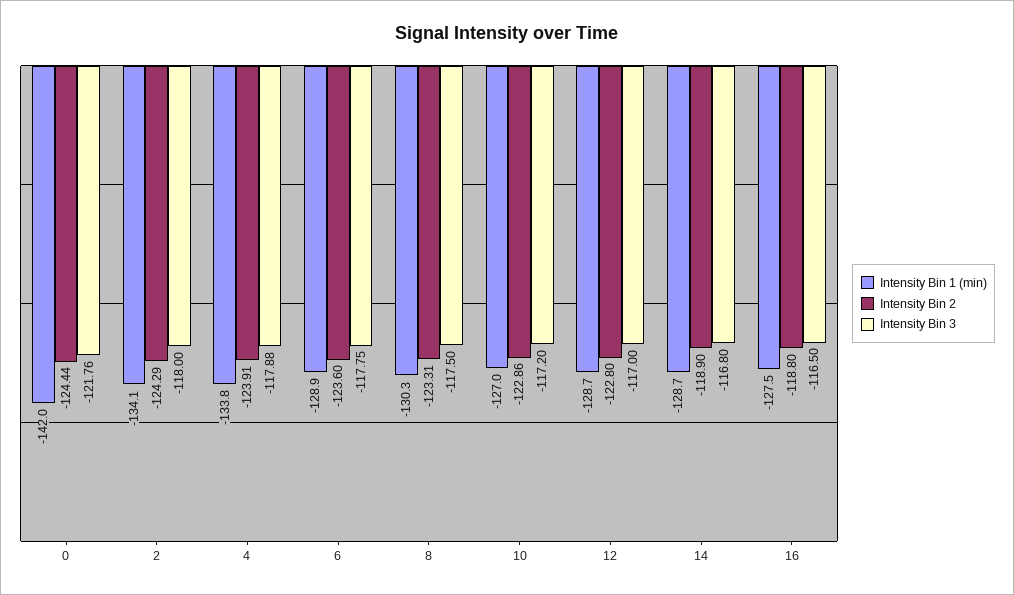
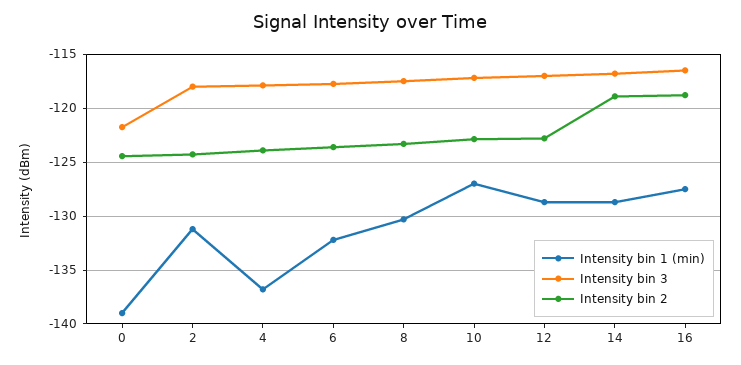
  {
    "Intensity Bin 1 (min)": {
-     "0": -142,
+     "0": -139,
-     "2": -134.1,
+     "2": -131,
-     "4": -133.8,
+     "4": -137,
-     "6": -128.9,
+     "6": -132,
      "8": -130.3,
      "10": -127,
      "12": -128.7,
      "14": -128.7,
      "16": -127.5
    },
    "Intensity Bin 2": {
      "0": -124.44,
      "2": -124.29,
      "4": -123.91,
      "6": -123.6,
      "8": -123.31,
      "10": -122.86,
      "12": -122.8,
      "14": -118.9,
      "16": -118.8
    },
    "Intensity Bin 3": {
      "0": -121.76,
      "2": -118,
      "4": -117.88,
      "6": -117.75,
      "8": -117.5,
      "10": -117.2,
      "12": -117,
      "14": -116.8,
      "16": -116.5
    }
  }

